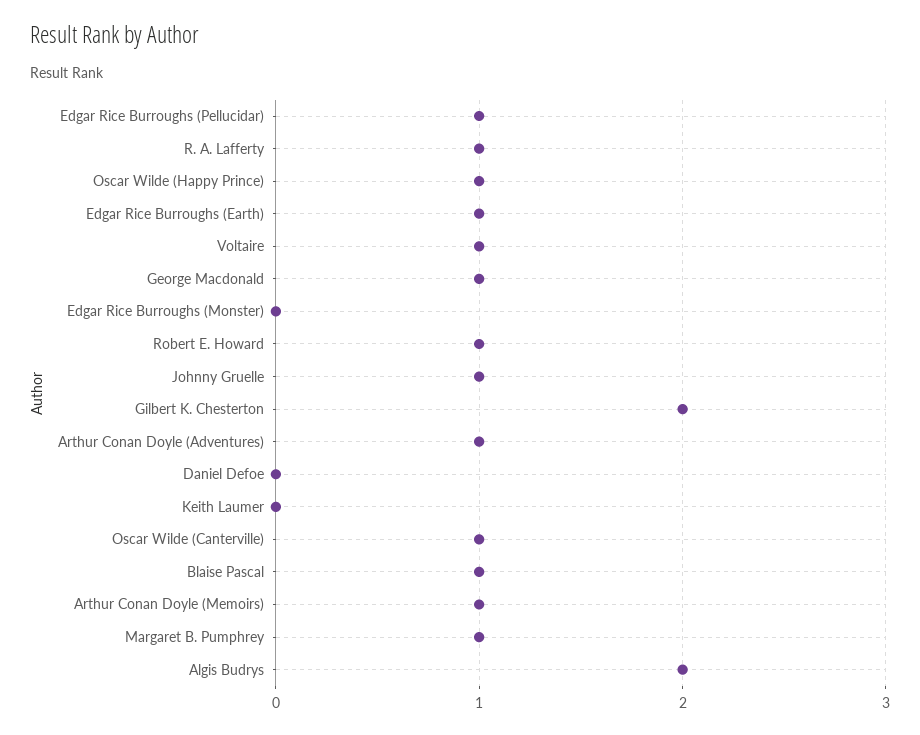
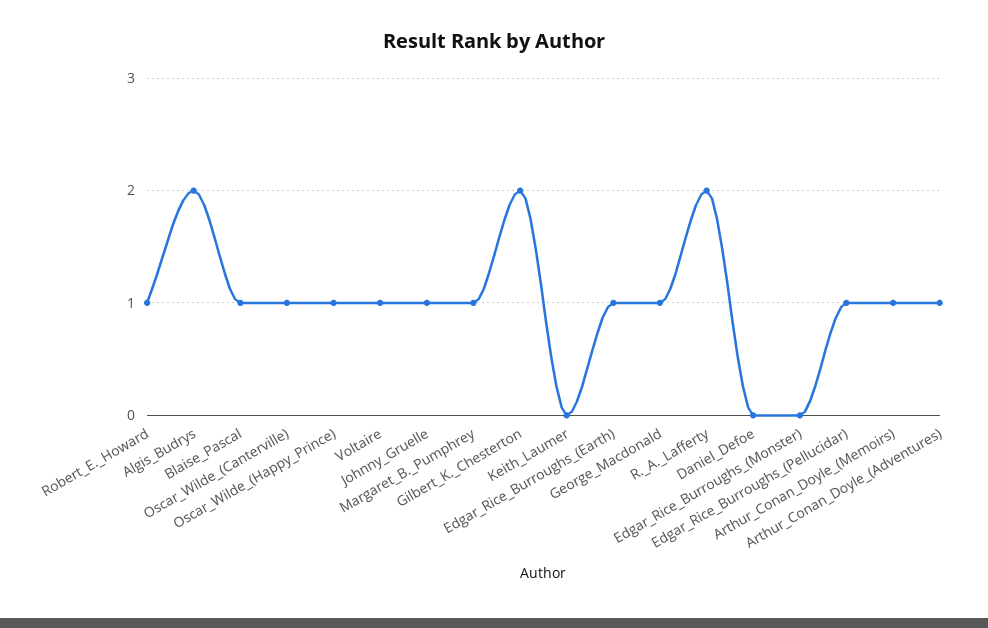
  {
    "Edgar Rice Burroughs (Pellucidar)": 1,
-   "R. A. Lafferty": 1,
+   "R. A. Lafferty": 2,
    "Oscar Wilde (Happy Prince)": 1,
    "Edgar Rice Burroughs (Earth)": 1,
    "Voltaire": 1,
    "George Macdonald": 1,
    "Edgar Rice Burroughs (Monster)": 0,
    "Robert E. Howard": 1,
    "Johnny Gruelle": 1,
    "Gilbert K. Chesterton": 2,
    "Arthur Conan Doyle (Adventures)": 1,
    "Daniel Defoe": 0,
    "Keith Laumer": 0,
    "Oscar Wilde (Canterville)": 1,
    "Blaise Pascal": 1,
    "Arthur Conan Doyle (Memoirs)": 1,
    "Margaret B. Pumphrey": 1,
    "Algis Budrys": 2
  }

